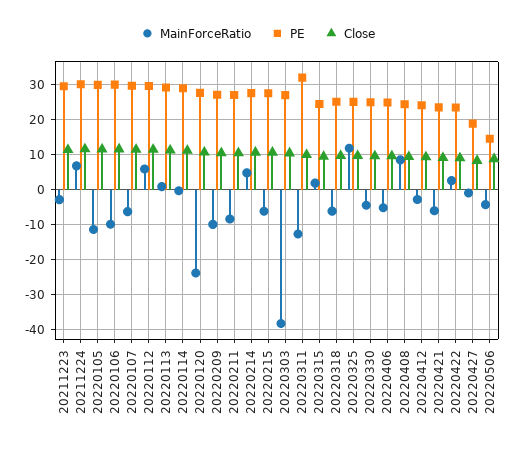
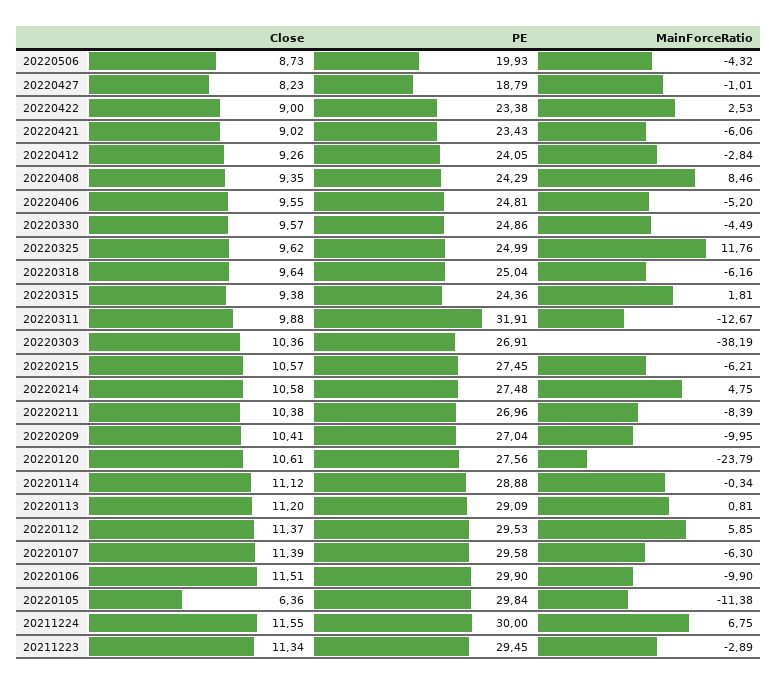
  {
    "MainForceRatio": {
      "20211223": -2.89,
      "20211224": 6.75,
      "20220105": -11.38,
      "20220106": -9.9,
      "20220107": -6.3,
      "20220112": 5.85,
      "20220113": 0.81,
      "20220114": -0.34,
      "20220120": -23.79,
      "20220209": -9.95,
      "20220211": -8.39,
      "20220214": 4.75,
      "20220215": -6.21,
      "20220303": -38.19,
      "20220311": -12.67,
      "20220315": 1.81,
      "20220318": -6.16,
      "20220325": 11.76,
      "20220330": -4.49,
      "20220406": -5.2,
      "20220408": 8.46,
      "20220412": -2.84,
      "20220421": -6.06,
      "20220422": 2.53,
      "20220427": -1.01,
      "20220506": -4.32
    },
    "PE": {
      "20211223": 29.45,
      "20211224": 30,
      "20220105": 29.84,
      "20220106": 29.9,
      "20220107": 29.58,
      "20220112": 29.53,
      "20220113": 29.09,
      "20220114": 28.88,
      "20220120": 27.56,
      "20220209": 27.04,
      "20220211": 26.96,
      "20220214": 27.48,
      "20220215": 27.45,
      "20220303": 26.91,
      "20220311": 31.91,
      "20220315": 24.36,
      "20220318": 25.04,
      "20220325": 24.99,
      "20220330": 24.86,
      "20220406": 24.81,
      "20220408": 24.29,
      "20220412": 24.05,
      "20220421": 23.43,
      "20220422": 23.38,
      "20220427": 18.79,
-     "20220506": 14
+     "20220506": 19.93
    },
    "Close": {
      "20211223": 11.34,
      "20211224": 11.55,
-     "20220105": 12,
+     "20220105": 6.36,
      "20220106": 11.51,
      "20220107": 11.39,
      "20220112": 11.37,
      "20220113": 11.2,
      "20220114": 11.12,
      "20220120": 10.61,
      "20220209": 10.41,
      "20220211": 10.38,
      "20220214": 10.58,
      "20220215": 10.57,
      "20220303": 10.36,
      "20220311": 9.88,
      "20220315": 9.38,
      "20220318": 9.64,
      "20220325": 9.62,
      "20220330": 9.57,
      "20220406": 9.55,
      "20220408": 9.35,
      "20220412": 9.26,
      "20220421": 9.02,
      "20220422": 9,
      "20220427": 8.23,
      "20220506": 8.73
    }
  }

